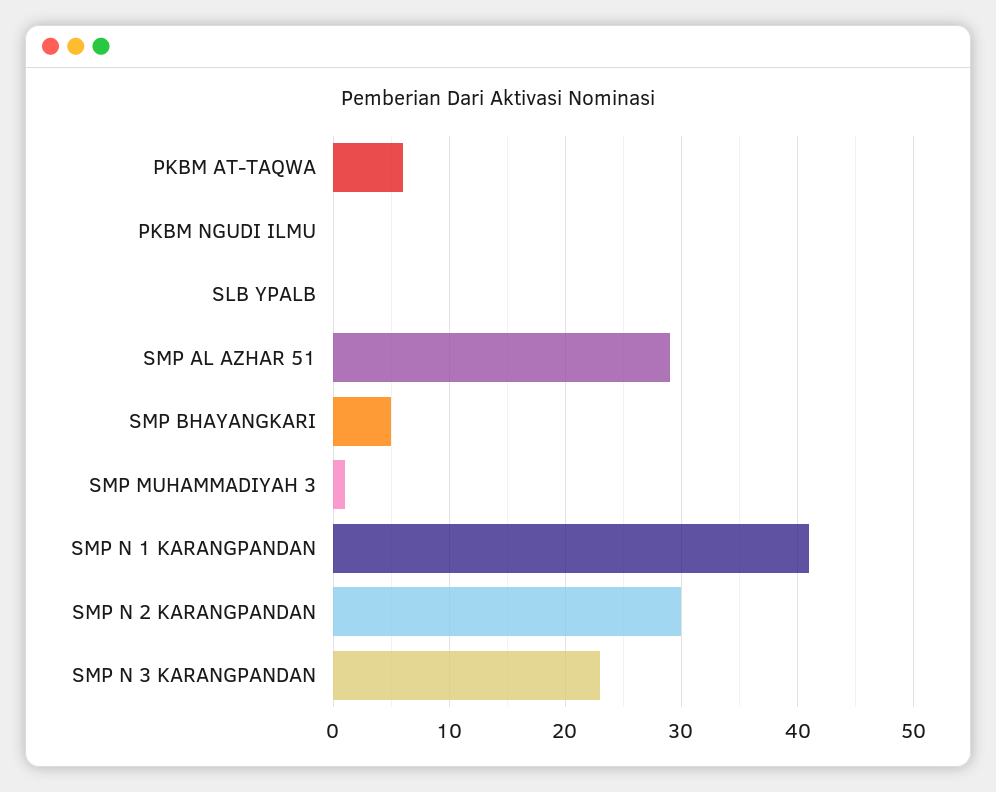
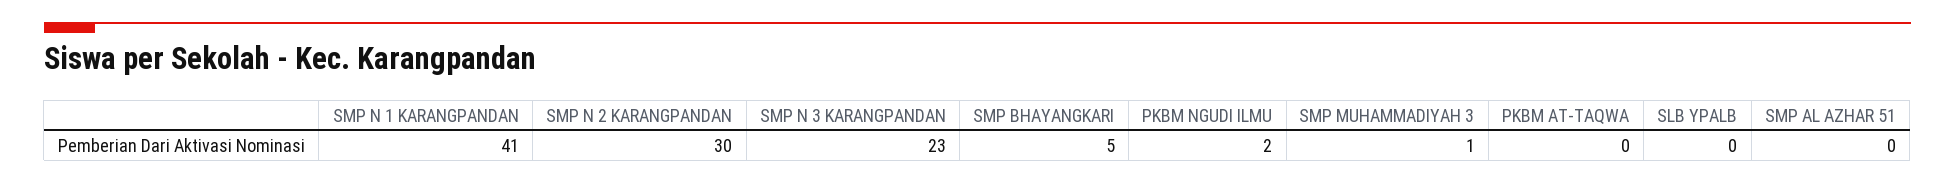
  {
-   "PKBM AT-TAQWA": 6,
+   "PKBM AT-TAQWA": 0,
-   "PKBM NGUDI ILMU": 0,
+   "PKBM NGUDI ILMU": 2,
    "SLB YPALB": 0,
-   "SMP AL AZHAR 51": 29,
+   "SMP AL AZHAR 51": 0,
    "SMP BHAYANGKARI": 5,
    "SMP MUHAMMADIYAH 3": 1,
    "SMP N 1 KARANGPANDAN": 41,
    "SMP N 2 KARANGPANDAN": 30,
    "SMP N 3 KARANGPANDAN": 23
  }

